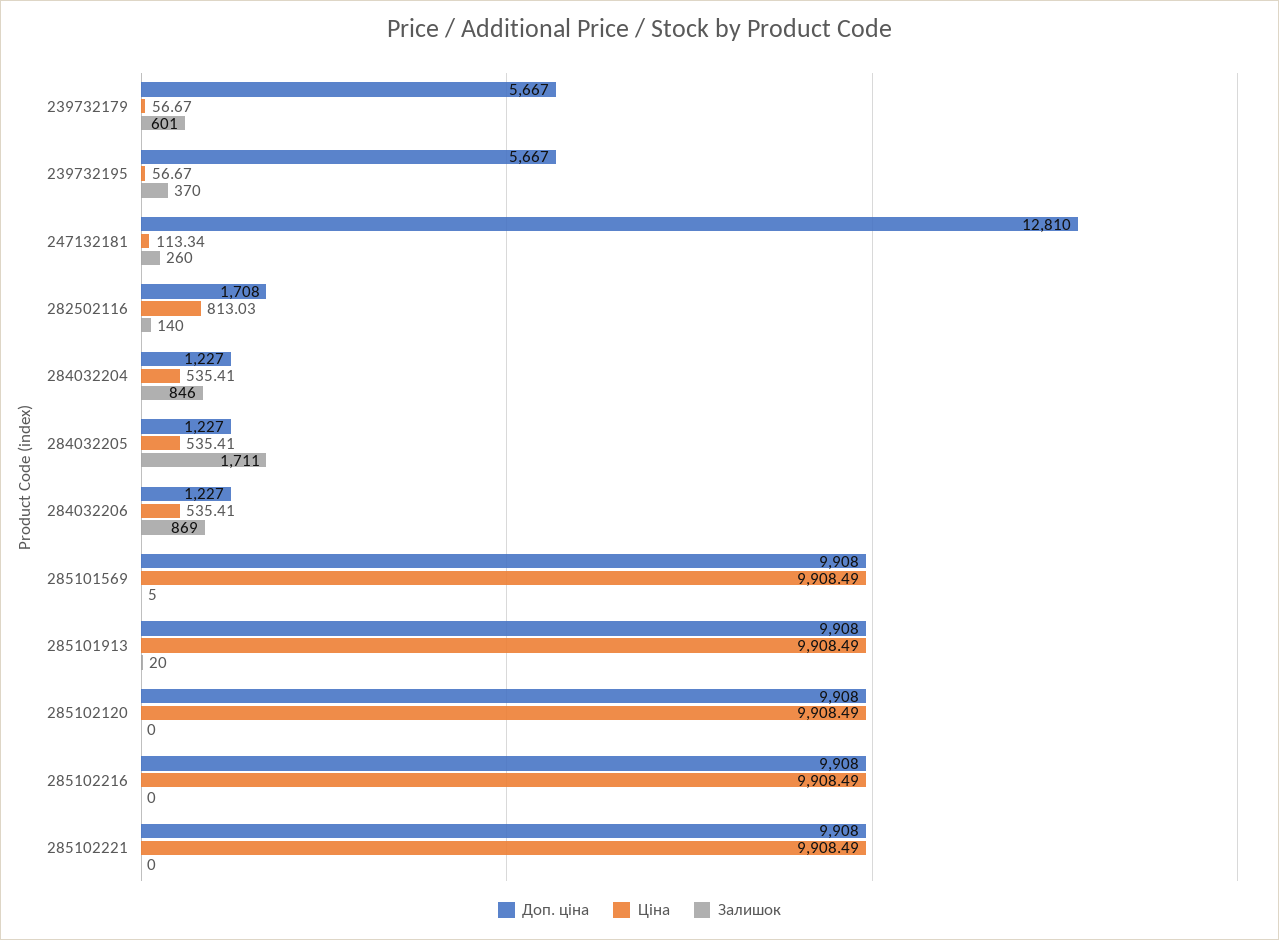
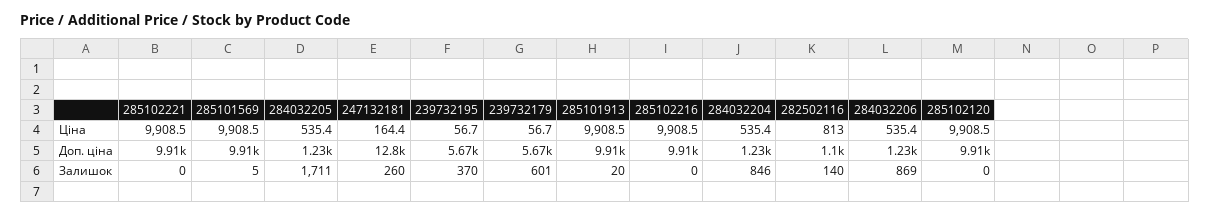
  {
    "Доп. ціна": {
      "239732179": 5667,
      "239732195": 5667,
      "247132181": 12810,
-     "282502116": 1708,
+     "282502116": 1100,
      "284032204": 1227,
      "284032205": 1227,
      "284032206": 1227,
      "285101569": 9908,
      "285101913": 9908,
      "285102120": 9908,
      "285102216": 9908,
      "285102221": 9908
    },
    "Ціна": {
      "239732179": 56.67,
      "239732195": 56.67,
-     "247132181": 113.34,
+     "247132181": 164.4,
      "282502116": 813.03,
      "284032204": 535.41,
      "284032205": 535.41,
      "284032206": 535.41,
      "285101569": 9908.49,
      "285101913": 9908.49,
      "285102120": 9908.49,
      "285102216": 9908.49,
      "285102221": 9908.49
    },
    "Залишок": {
      "239732179": 601,
      "239732195": 370,
      "247132181": 260,
      "282502116": 140,
      "284032204": 846,
      "284032205": 1711,
      "284032206": 869,
      "285101569": 5,
      "285101913": 20,
      "285102120": 0,
      "285102216": 0,
      "285102221": 0
    }
  }

